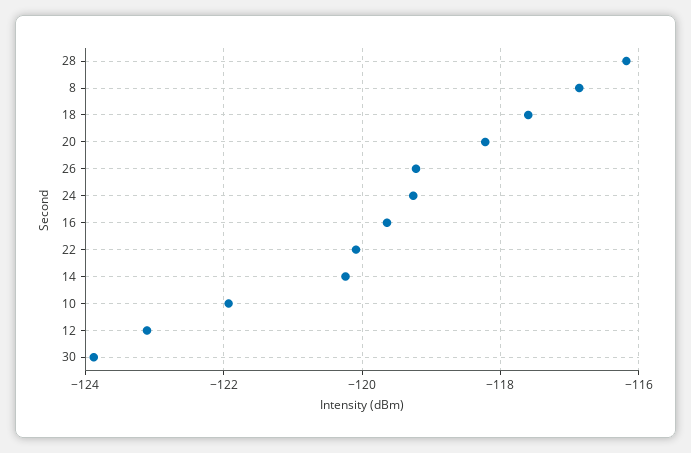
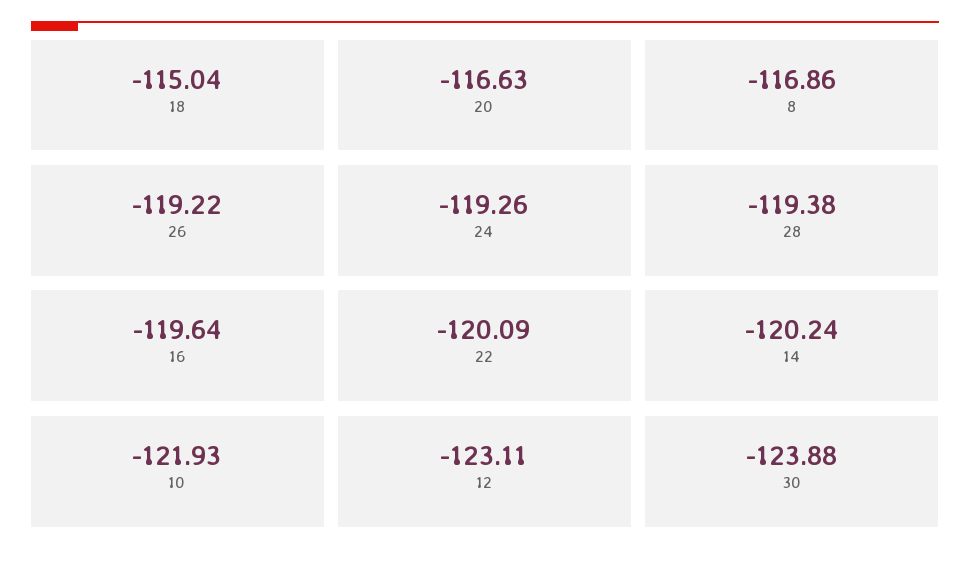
  {
-   "28": -116.2,
+   "28": -119.38,
    "8": -116.86,
-   "18": -117.6,
+   "18": -115.04,
-   "20": -118.2,
+   "20": -116.63,
    "26": -119.22,
    "24": -119.26,
    "16": -119.64,
    "22": -120.09,
    "14": -120.24,
    "10": -121.93,
    "12": -123.11,
    "30": -123.88
  }

